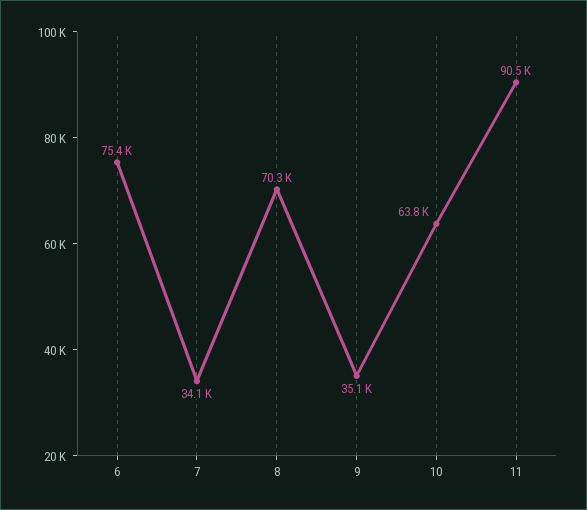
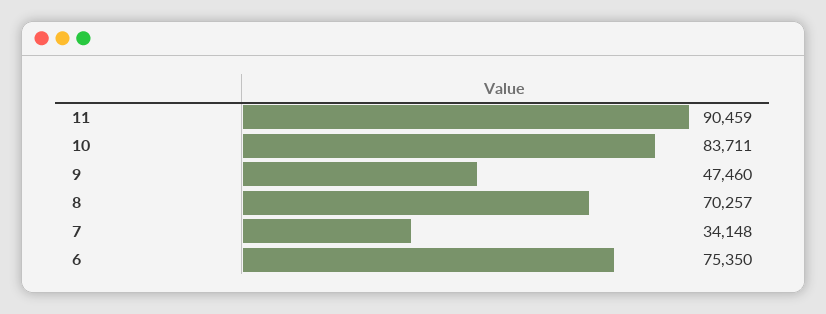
  {
    "6": 75350,
    "7": 34148,
    "8": 70257,
-   "9": 35100,
+   "9": 47460,
-   "10": 63800,
+   "10": 83711,
    "11": 90459
  }

